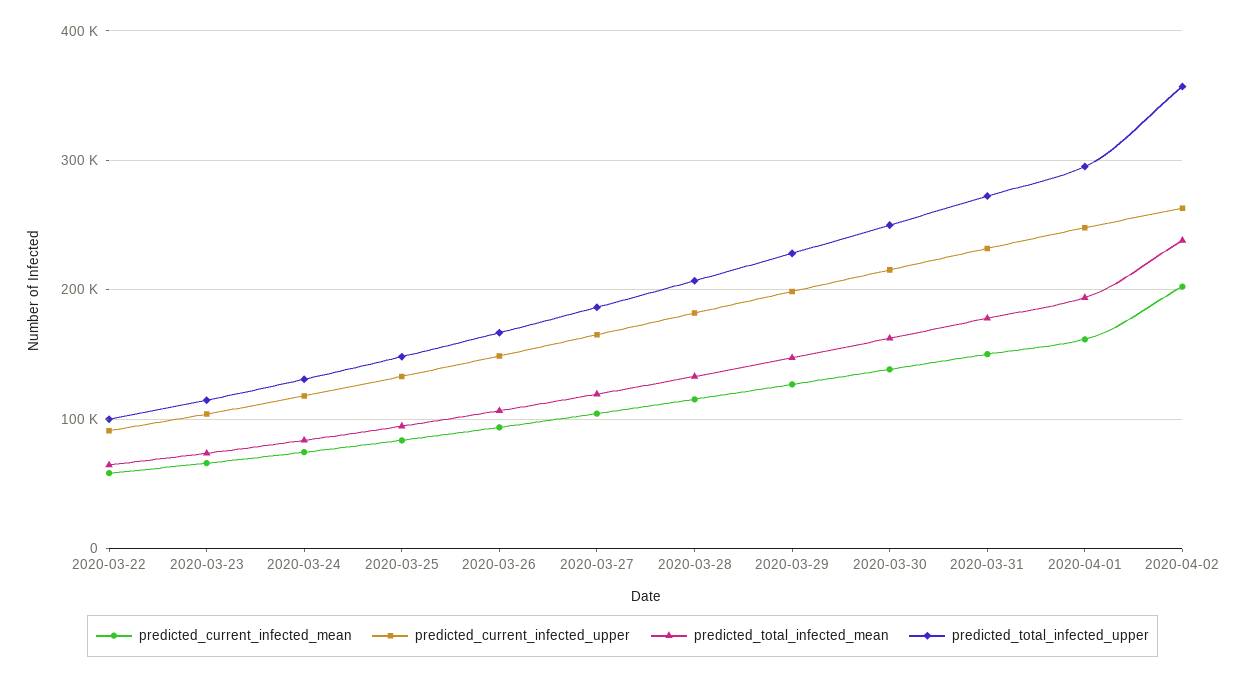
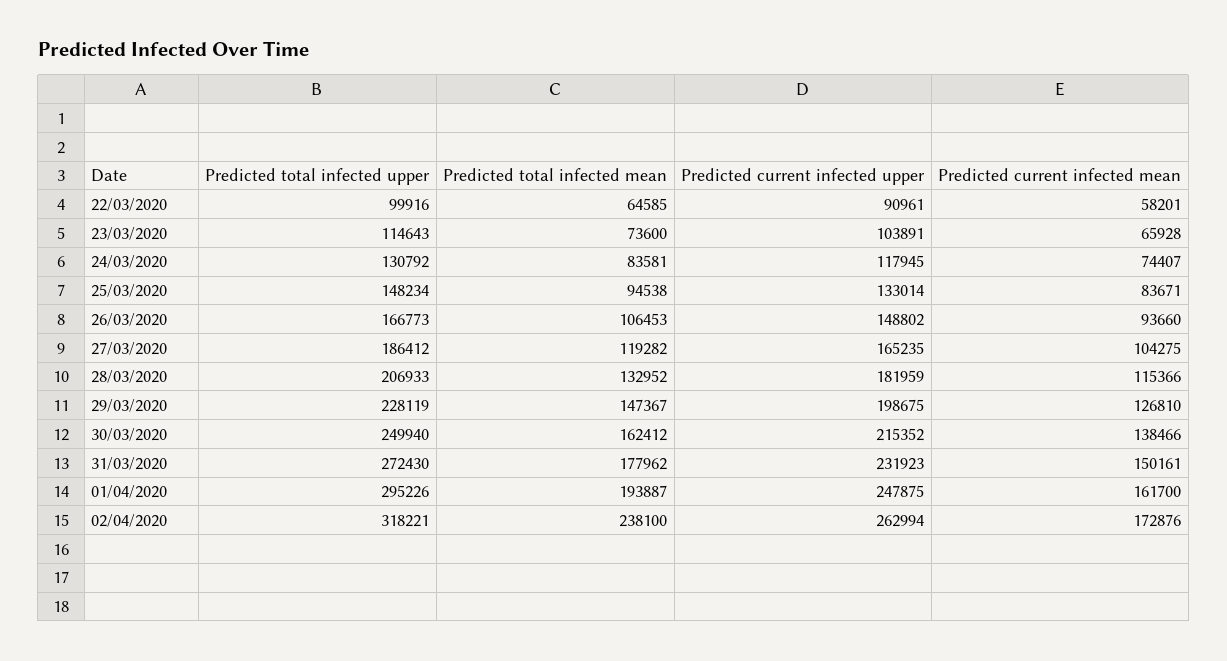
  {
    "predicted_current_infected_mean": {
      "2020-03-22": 58201,
      "2020-03-23": 65928,
      "2020-03-24": 74407,
      "2020-03-25": 83671,
      "2020-03-26": 93660,
      "2020-03-27": 104275,
      "2020-03-28": 115366,
      "2020-03-29": 126810,
      "2020-03-30": 138466,
      "2020-03-31": 150161,
      "2020-04-01": 161700,
-     "2020-04-02": 200000
+     "2020-04-02": 172876
    },
    "predicted_current_infected_upper": {
      "2020-03-22": 90961,
      "2020-03-23": 103891,
      "2020-03-24": 117945,
      "2020-03-25": 133014,
      "2020-03-26": 148802,
      "2020-03-27": 165235,
      "2020-03-28": 181959,
      "2020-03-29": 198675,
      "2020-03-30": 215352,
      "2020-03-31": 231923,
      "2020-04-01": 247875,
      "2020-04-02": 262994
    },
    "predicted_total_infected_mean": {
      "2020-03-22": 64585,
      "2020-03-23": 73600,
      "2020-03-24": 83581,
      "2020-03-25": 94538,
      "2020-03-26": 106453,
      "2020-03-27": 119282,
      "2020-03-28": 132952,
      "2020-03-29": 147367,
      "2020-03-30": 162412,
      "2020-03-31": 177962,
      "2020-04-01": 193887,
      "2020-04-02": 238100
    },
    "predicted_total_infected_upper": {
      "2020-03-22": 99916,
      "2020-03-23": 114643,
      "2020-03-24": 130792,
      "2020-03-25": 148234,
      "2020-03-26": 166773,
      "2020-03-27": 186412,
      "2020-03-28": 206933,
      "2020-03-29": 228119,
      "2020-03-30": 249940,
      "2020-03-31": 272430,
      "2020-04-01": 295226,
-     "2020-04-02": 360000
+     "2020-04-02": 318221
    }
  }

